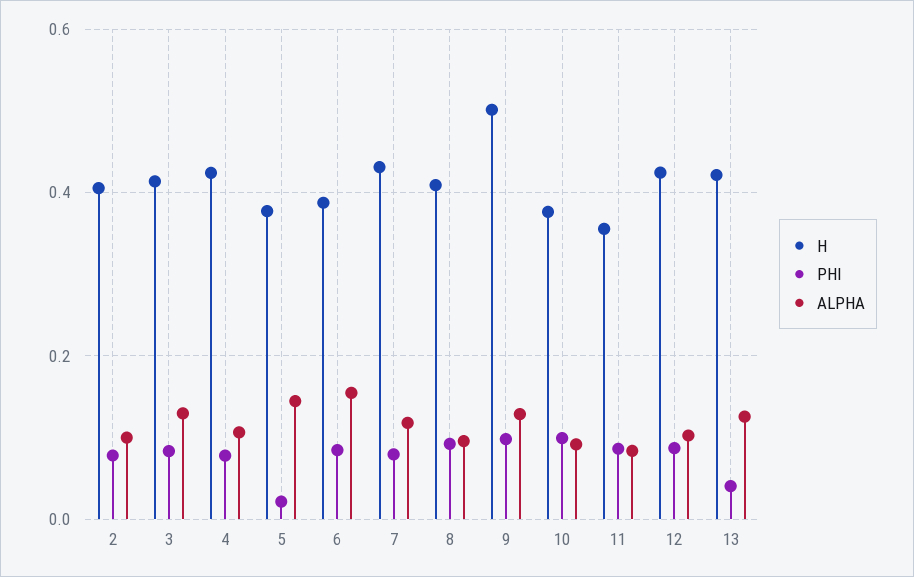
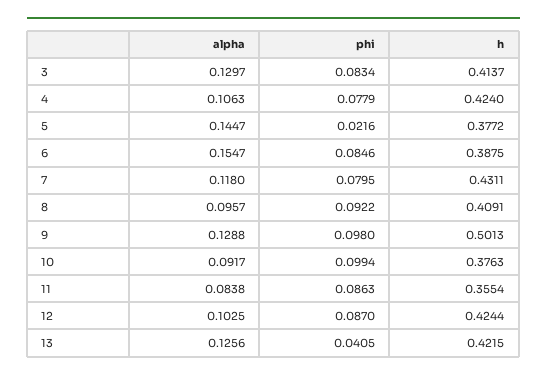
  {
    "H": {
-     "2": 0.4,
      "3": 0.4137,
      "4": 0.424,
      "5": 0.3772,
      "6": 0.3875,
      "7": 0.4311,
      "8": 0.4091,
      "9": 0.5013,
      "10": 0.3763,
      "11": 0.3554,
      "12": 0.4244,
      "13": 0.4215
    },
    "PHI": {
-     "2": 0.08,
      "3": 0.0834,
      "4": 0.0779,
      "5": 0.0216,
      "6": 0.0846,
      "7": 0.0795,
      "8": 0.0922,
      "9": 0.098,
      "10": 0.0994,
      "11": 0.0863,
      "12": 0.087,
      "13": 0.0405
    },
    "ALPHA": {
-     "2": 0.1,
      "3": 0.1297,
      "4": 0.1063,
      "5": 0.1447,
      "6": 0.1547,
      "7": 0.118,
      "8": 0.0957,
      "9": 0.1288,
      "10": 0.0917,
      "11": 0.0838,
      "12": 0.1025,
      "13": 0.1256
    }
  }

